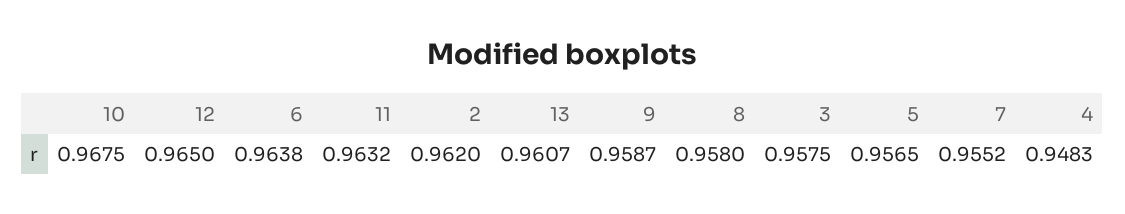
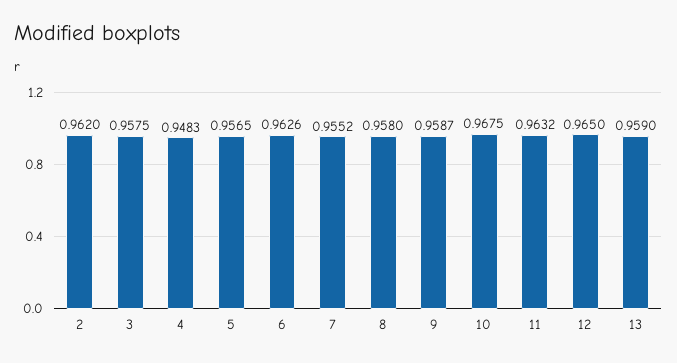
  {
    "10": 0.9675,
    "12": 0.965,
-   "6": 0.9638,
+   "6": 0.9626,
    "11": 0.9632,
    "2": 0.962,
-   "13": 0.9607,
+   "13": 0.959,
    "9": 0.9587,
    "8": 0.958,
    "3": 0.9575,
    "5": 0.9565,
    "7": 0.9552,
    "4": 0.9483
  }

